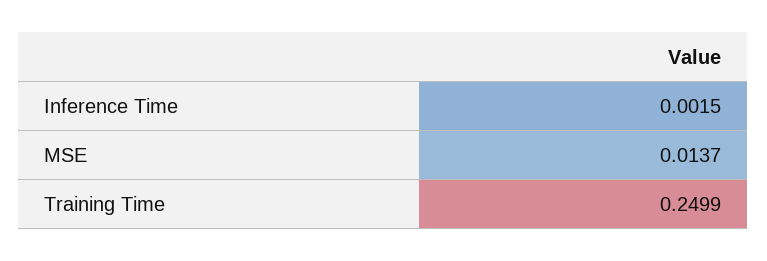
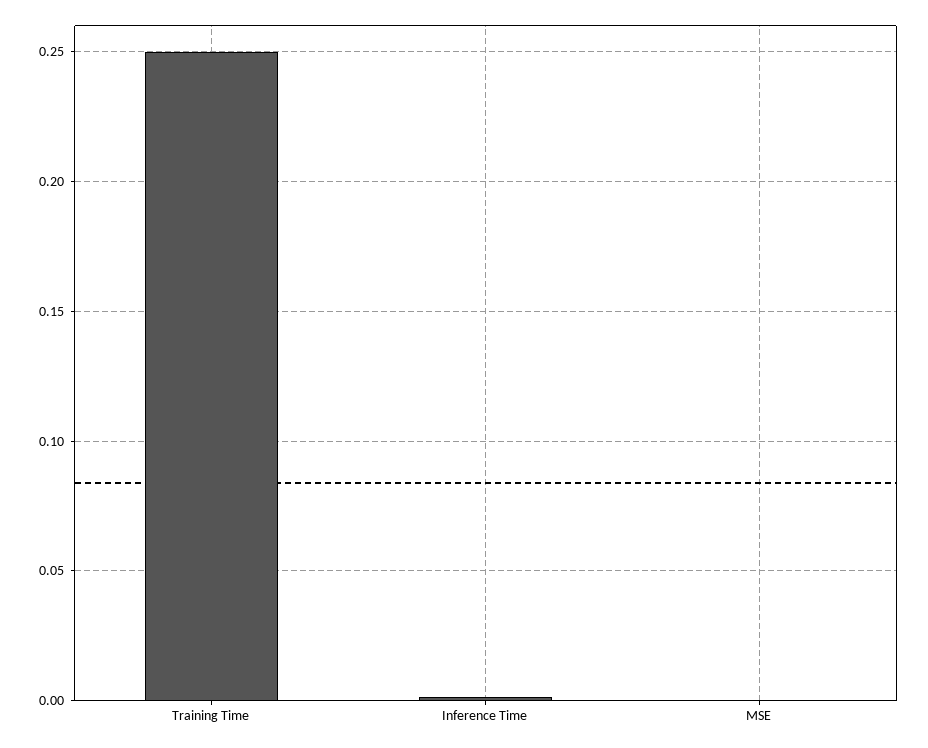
  {
    "Inference Time": 0.0015,
-   "MSE": 0.0137,
+   "MSE": 0,
    "Training Time": 0.2499
  }

